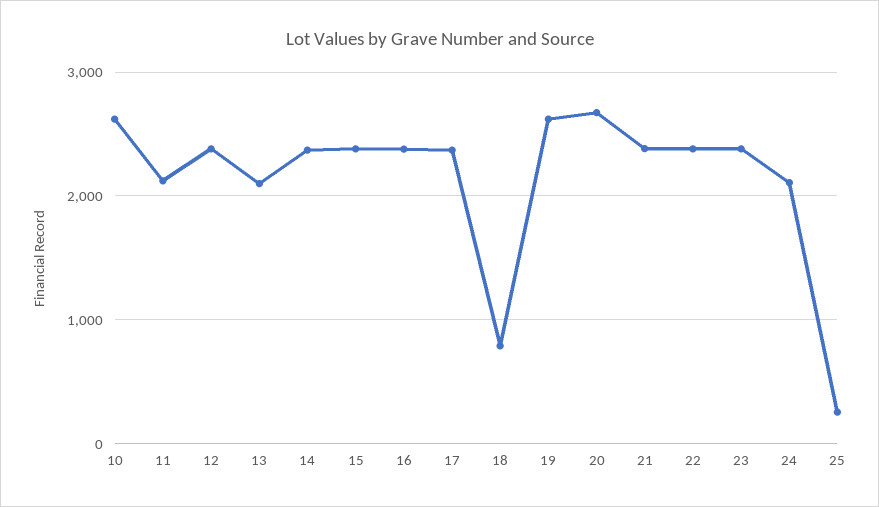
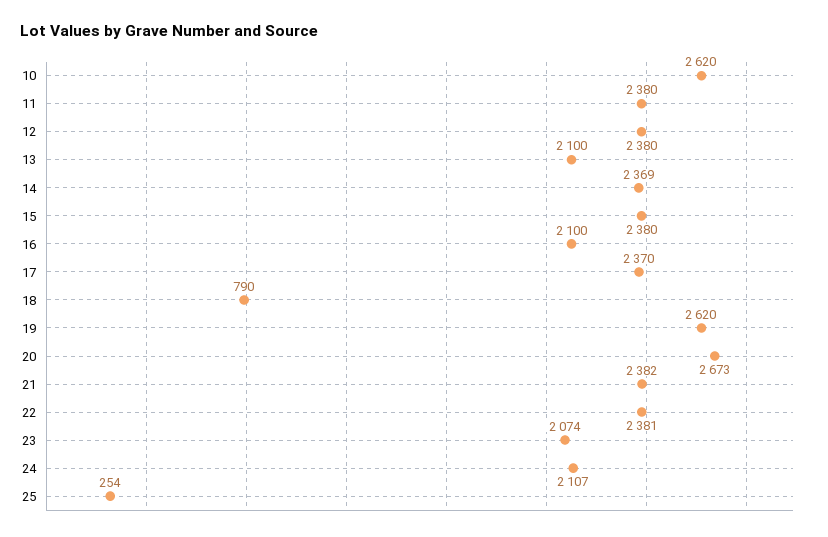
  {
    "10": 2620,
-   "11": 2100,
+   "11": 2380,
    "12": 2380,
    "13": 2100,
    "14": 2369,
    "15": 2380,
-   "16": 2400,
+   "16": 2100,
    "17": 2370,
    "18": 790,
    "19": 2620,
    "20": 2673,
    "21": 2382,
    "22": 2381,
-   "23": 2400,
+   "23": 2074,
    "24": 2107,
    "25": 254
  }

